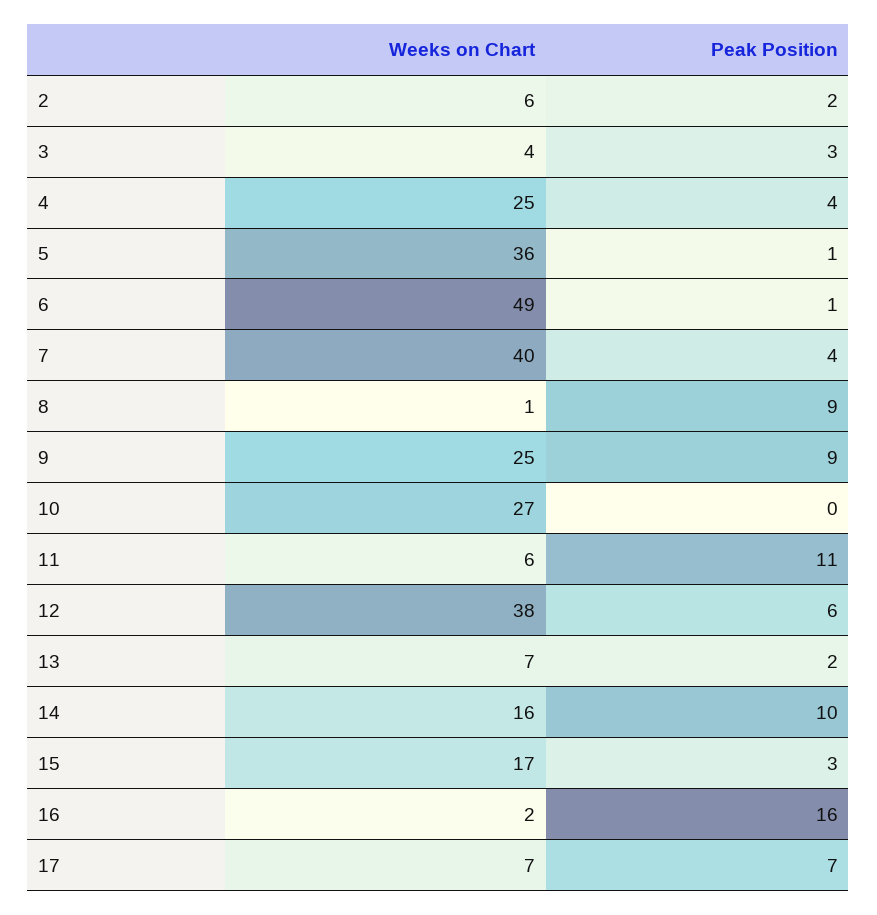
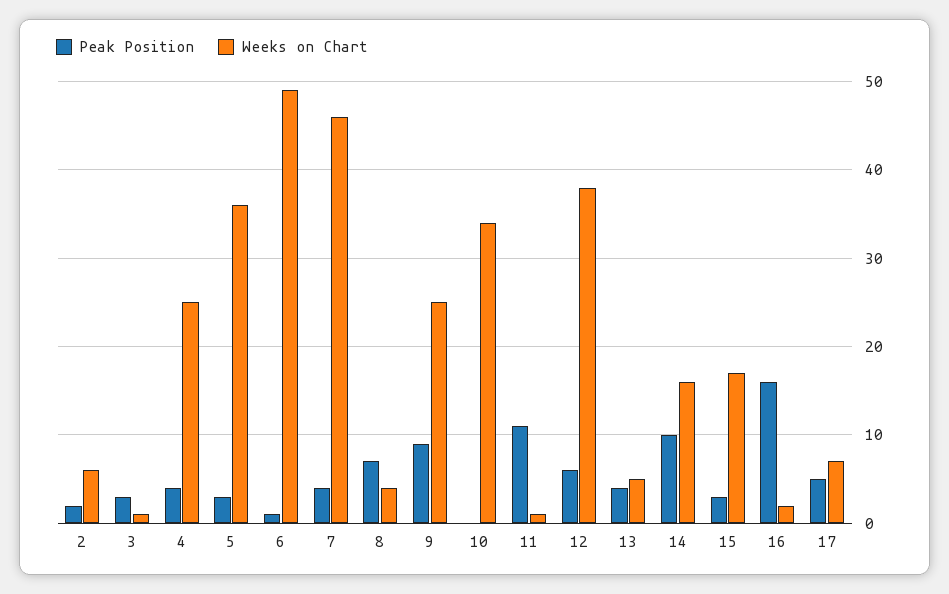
  {
    "Weeks on Chart": {
      "2": 6,
-     "3": 4,
+     "3": 1,
      "4": 25,
      "5": 36,
      "6": 49,
-     "7": 40,
+     "7": 46,
-     "8": 1,
+     "8": 4,
      "9": 25,
-     "10": 27,
+     "10": 34,
-     "11": 6,
+     "11": 1,
      "12": 38,
-     "13": 7,
+     "13": 5,
      "14": 16,
      "15": 17,
      "16": 2,
      "17": 7
    },
    "Peak Position": {
      "2": 2,
      "3": 3,
      "4": 4,
-     "5": 1,
+     "5": 3,
      "6": 1,
      "7": 4,
-     "8": 9,
+     "8": 7,
      "9": 9,
      "10": 0,
      "11": 11,
      "12": 6,
-     "13": 2,
+     "13": 4,
      "14": 10,
      "15": 3,
      "16": 16,
-     "17": 7
+     "17": 5
    }
  }

